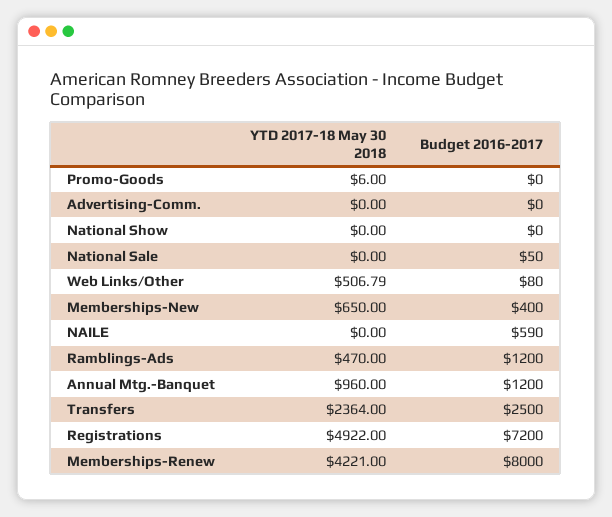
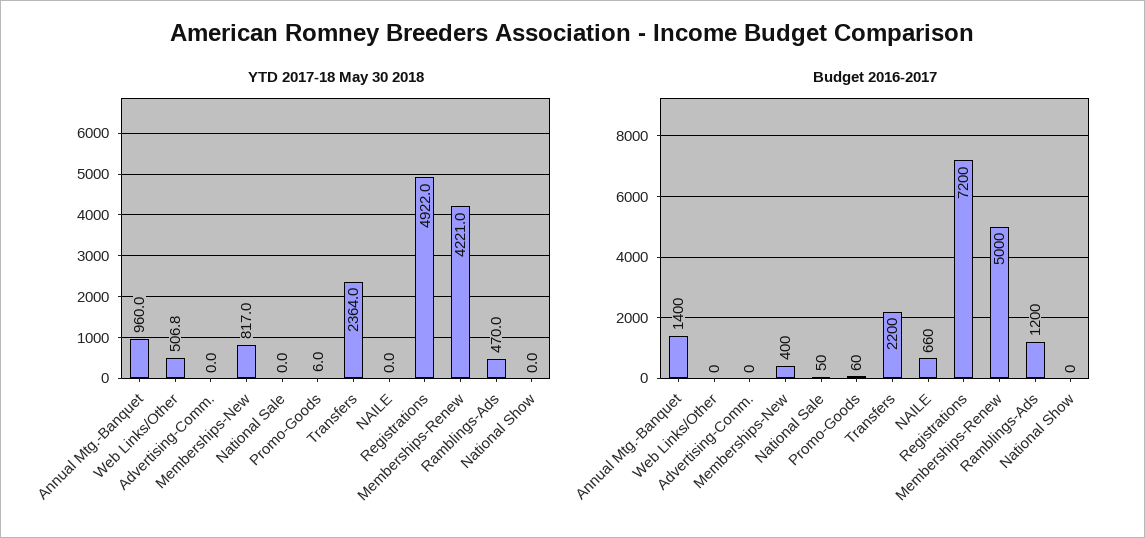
  {
    "YTD 2017-18 May 30 2018": {
      "Promo-Goods": 6,
      "Advertising-Comm.": 0,
      "National Show": 0,
      "National Sale": 0,
      "Web Links/Other": 506.79,
-     "Memberships-New": 650,
+     "Memberships-New": 817,
      "NAILE": 0,
      "Ramblings-Ads": 470,
      "Annual Mtg.-Banquet": 960,
      "Transfers": 2364,
      "Registrations": 4922,
      "Memberships-Renew": 4221
    },
    "Budget 2016-2017": {
-     "Promo-Goods": 0,
+     "Promo-Goods": 60,
      "Advertising-Comm.": 0,
      "National Show": 0,
      "National Sale": 50,
-     "Web Links/Other": 80,
+     "Web Links/Other": 0,
      "Memberships-New": 400,
-     "NAILE": 590,
+     "NAILE": 660,
      "Ramblings-Ads": 1200,
-     "Annual Mtg.-Banquet": 1200,
+     "Annual Mtg.-Banquet": 1400,
-     "Transfers": 2500,
+     "Transfers": 2200,
      "Registrations": 7200,
-     "Memberships-Renew": 8000
+     "Memberships-Renew": 5000
    }
  }

